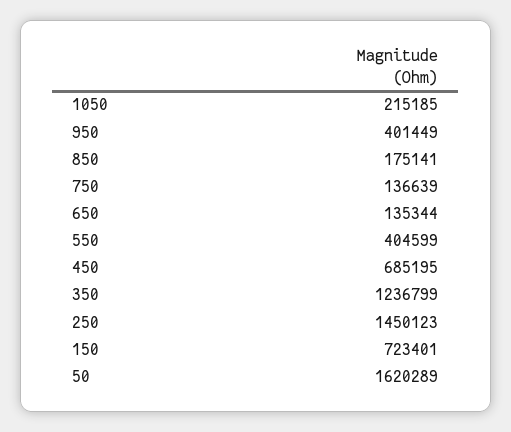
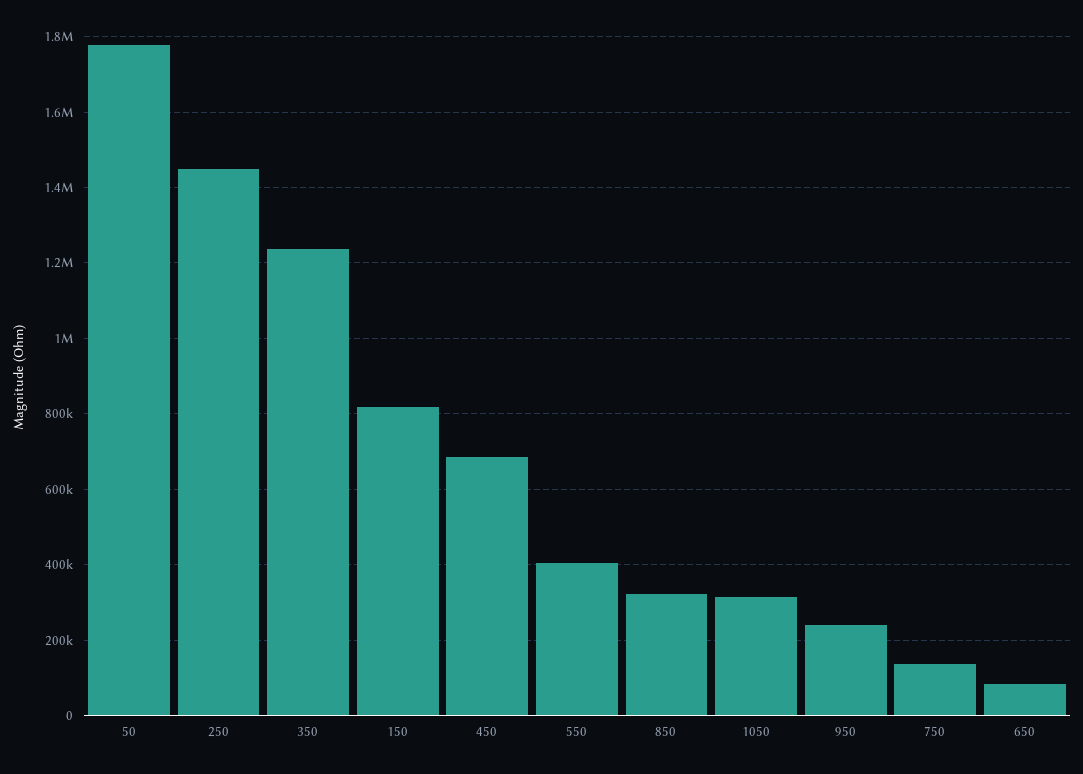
  {
-   "1050": 215185,
+   "1050": 320000,
-   "950": 401449,
+   "950": 240000,
-   "850": 175141,
+   "850": 320000,
    "750": 136639,
-   "650": 135344,
+   "650": 80000,
    "550": 404599,
    "450": 685195,
    "350": 1236799,
    "250": 1450123,
-   "150": 723401,
+   "150": 820000,
-   "50": 1620289
+   "50": 1780000
  }

